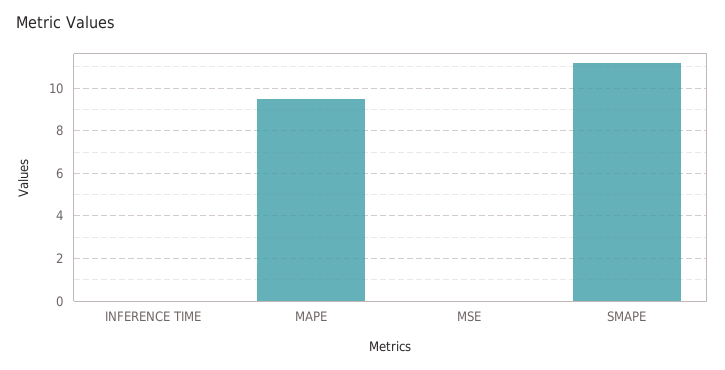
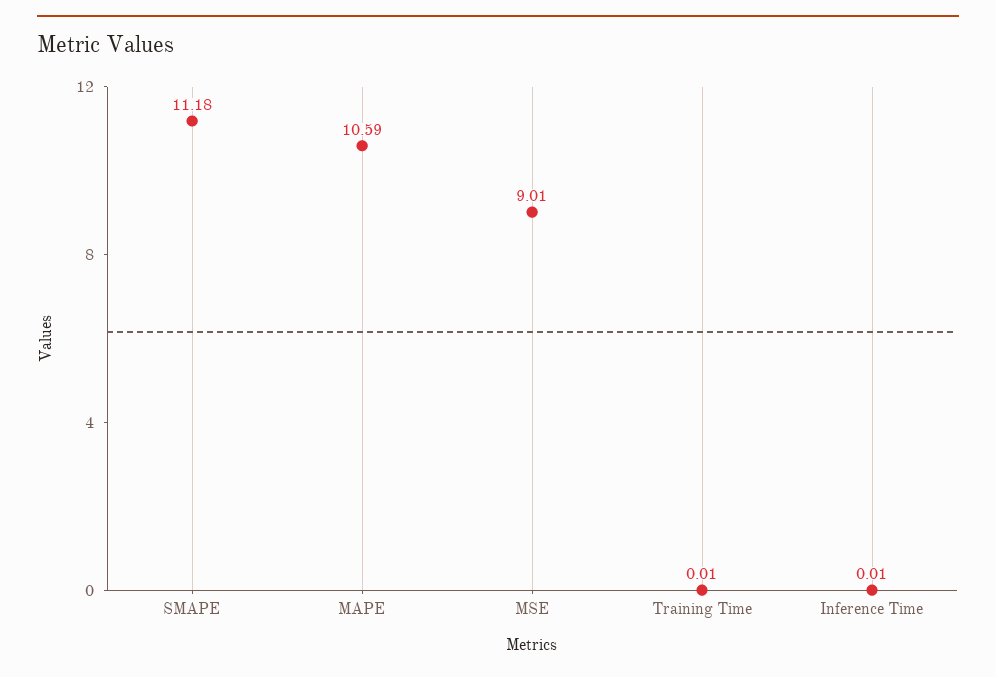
  {
    "INFERENCE TIME": 0.01,
-   "MAPE": 9.5,
+   "MAPE": 10.59,
-   "MSE": 0,
+   "MSE": 9.01,
-   "SMAPE": 11.18
+   "SMAPE": 11.18,
+   "Training Time": 0.01
  }

